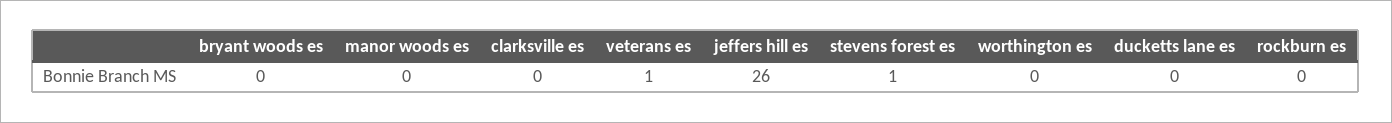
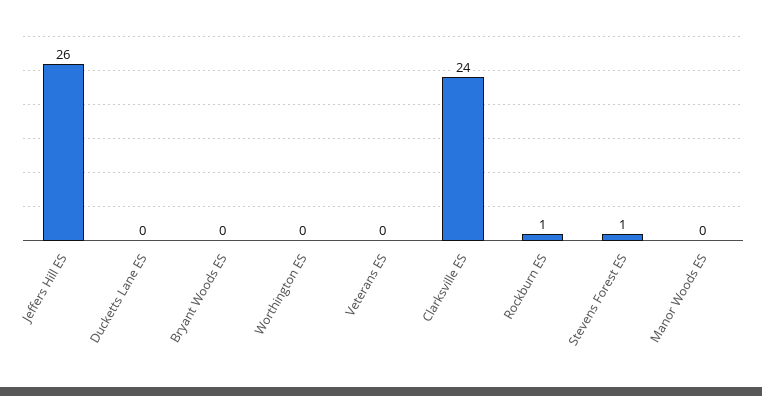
  {
    "bryant woods es": 0,
    "manor woods es": 0,
-   "clarksville es": 0,
+   "clarksville es": 24,
-   "veterans es": 1,
+   "veterans es": 0,
    "jeffers hill es": 26,
    "stevens forest es": 1,
    "worthington es": 0,
    "ducketts lane es": 0,
-   "rockburn es": 0
+   "rockburn es": 1
  }

